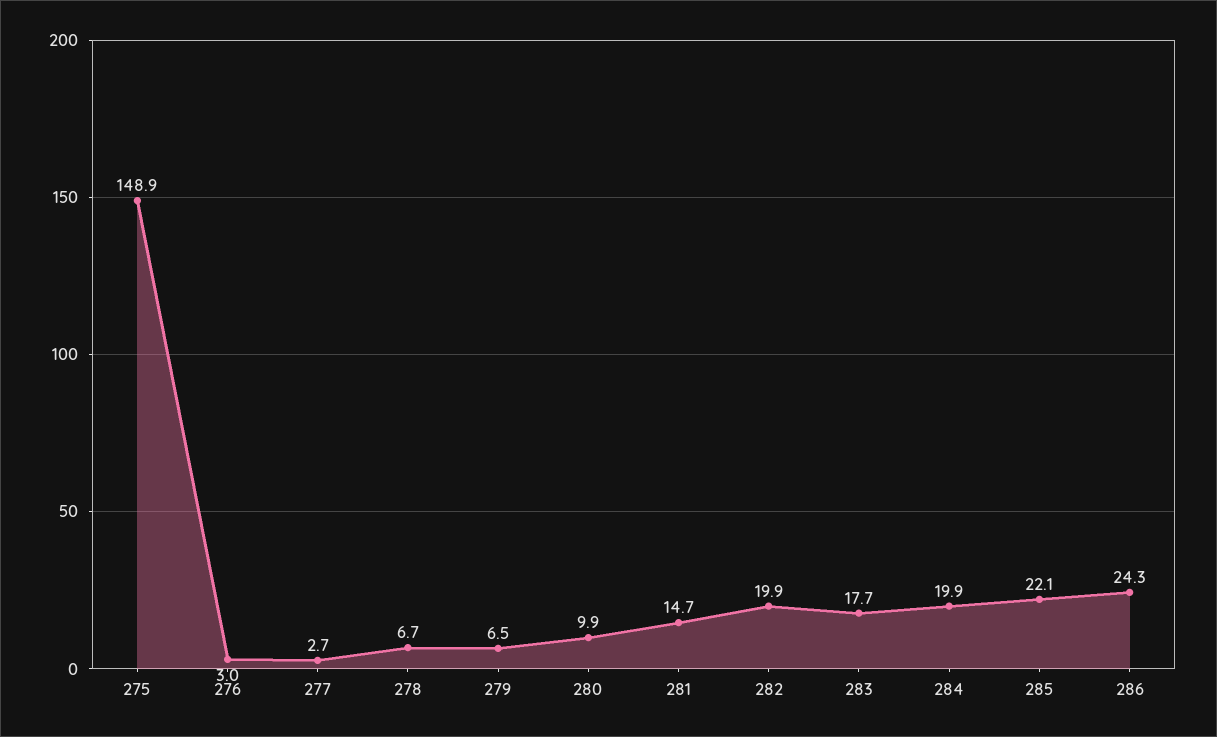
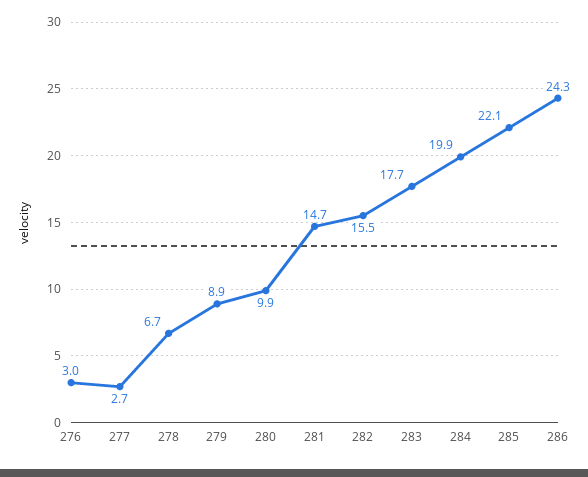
  {
-   "275": 148.9,
    "276": 3,
    "277": 2.7,
    "278": 6.7,
-   "279": 6.5,
+   "279": 8.9,
    "280": 9.9,
    "281": 14.7,
-   "282": 19.9,
+   "282": 15.5,
    "283": 17.7,
    "284": 19.9,
    "285": 22.1,
    "286": 24.3
  }

